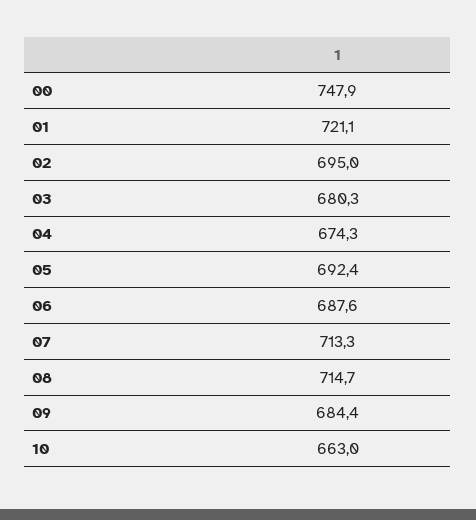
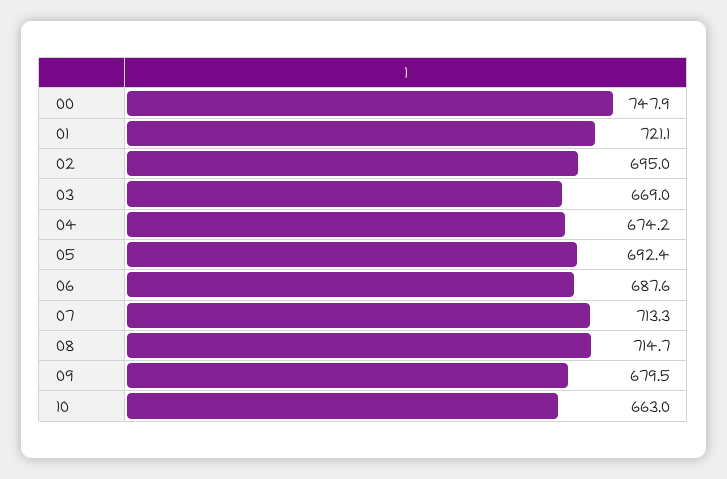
  {
    "00": 747.9,
    "01": 721.1,
    "02": 695,
-   "03": 680.3,
+   "03": 669,
-   "04": 674.3,
+   "04": 674.2,
    "05": 692.4,
    "06": 687.6,
    "07": 713.3,
    "08": 714.7,
-   "09": 684.4,
+   "09": 679.5,
    "10": 663
  }

